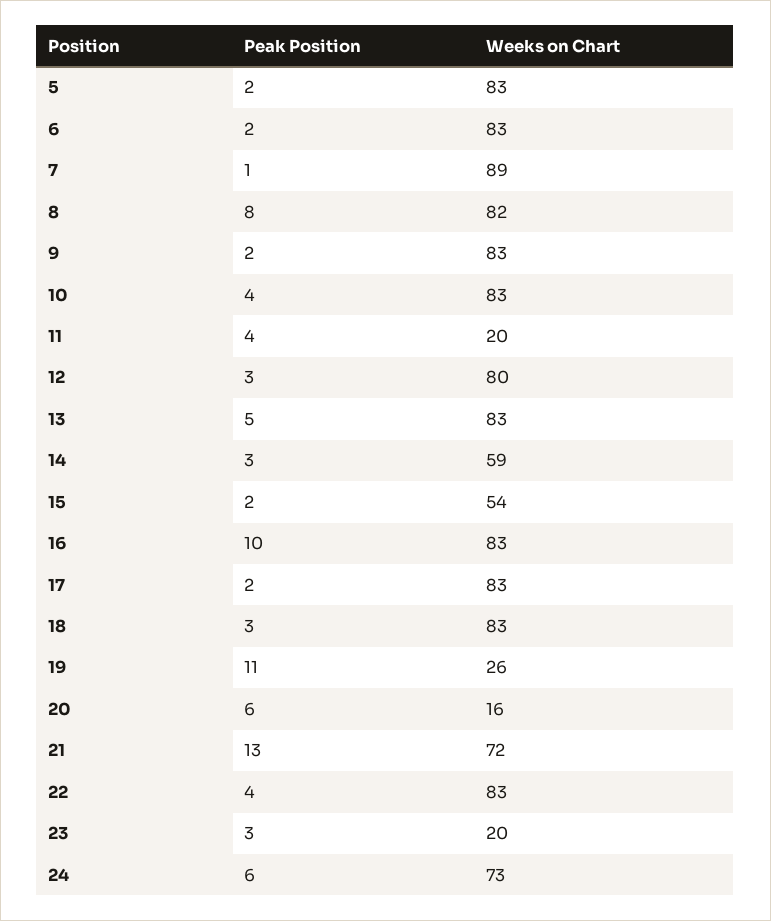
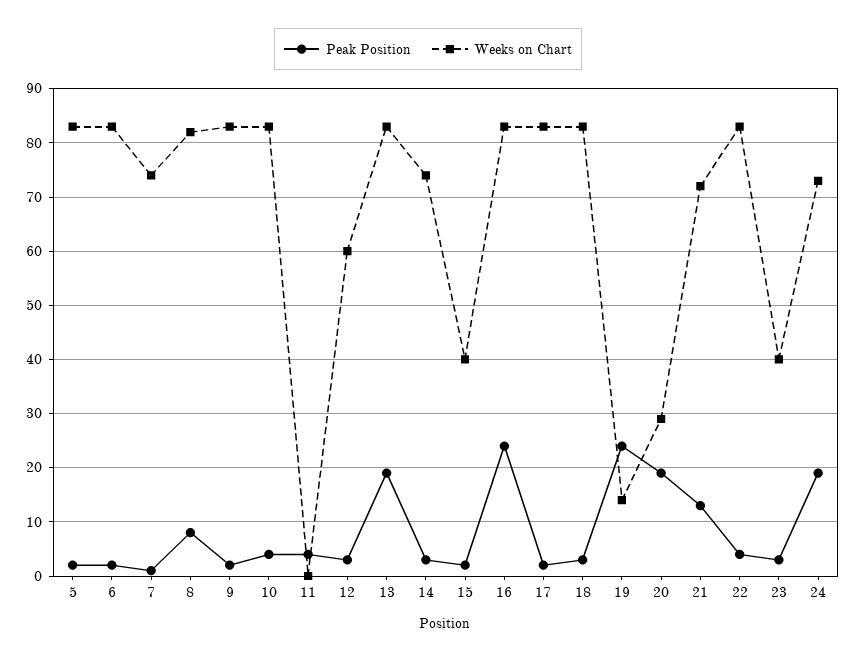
  {
    "Peak Position": {
      "5": 2,
      "6": 2,
      "7": 1,
      "8": 8,
      "9": 2,
      "10": 4,
      "11": 4,
      "12": 3,
-     "13": 5,
+     "13": 20,
      "14": 3,
      "15": 2,
-     "16": 10,
+     "16": 25,
      "17": 2,
      "18": 3,
-     "19": 11,
+     "19": 25,
-     "20": 6,
+     "20": 20,
      "21": 13,
      "22": 4,
      "23": 3,
-     "24": 6
+     "24": 20
    },
    "Weeks on Chart": {
      "5": 83,
      "6": 83,
-     "7": 89,
+     "7": 75,
      "8": 82,
      "9": 83,
      "10": 83,
-     "11": 20,
+     "11": 0,
-     "12": 80,
+     "12": 60,
      "13": 83,
-     "14": 59,
+     "14": 75,
-     "15": 54,
+     "15": 40,
      "16": 83,
      "17": 83,
      "18": 83,
-     "19": 26,
+     "19": 15,
-     "20": 16,
+     "20": 30,
      "21": 72,
      "22": 83,
-     "23": 20,
+     "23": 40,
      "24": 73
    }
  }

